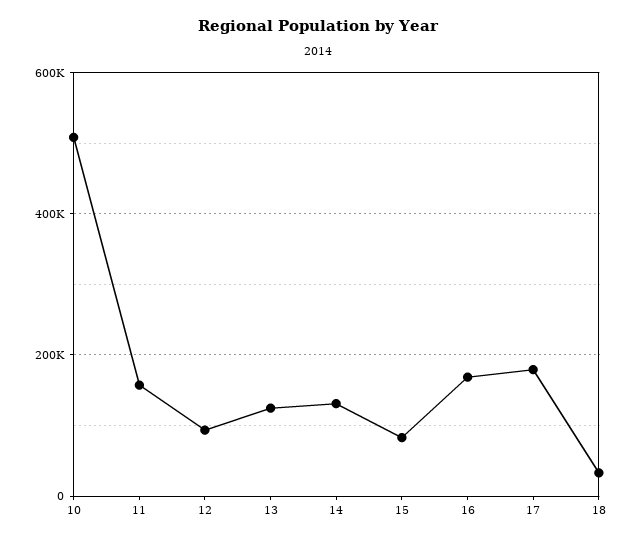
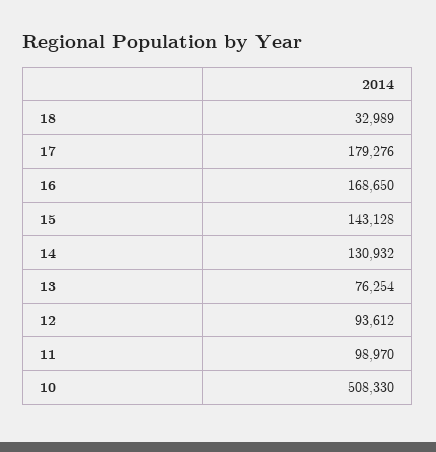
  {
    "10": 508330,
-   "11": 160000,
+   "11": 98970,
    "12": 93612,
-   "13": 120000,
+   "13": 76254,
    "14": 130932,
-   "15": 80000,
+   "15": 143128,
    "16": 168650,
    "17": 179276,
    "18": 32989
  }

